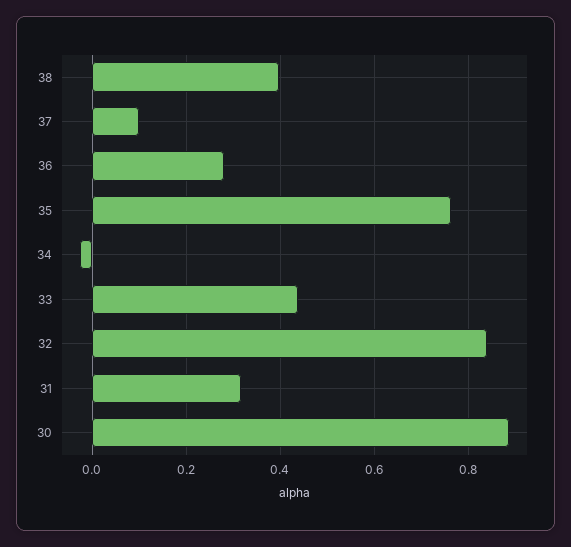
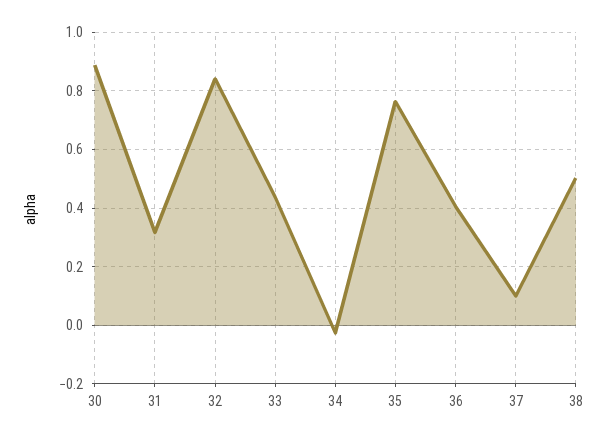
  {
-   "38": 0.4,
+   "38": 0.5,
    "37": 0.1,
-   "36": 0.28,
+   "36": 0.4,
    "35": 0.76,
    "34": -0.02,
    "33": 0.44,
    "32": 0.84,
    "31": 0.32,
    "30": 0.88
  }

